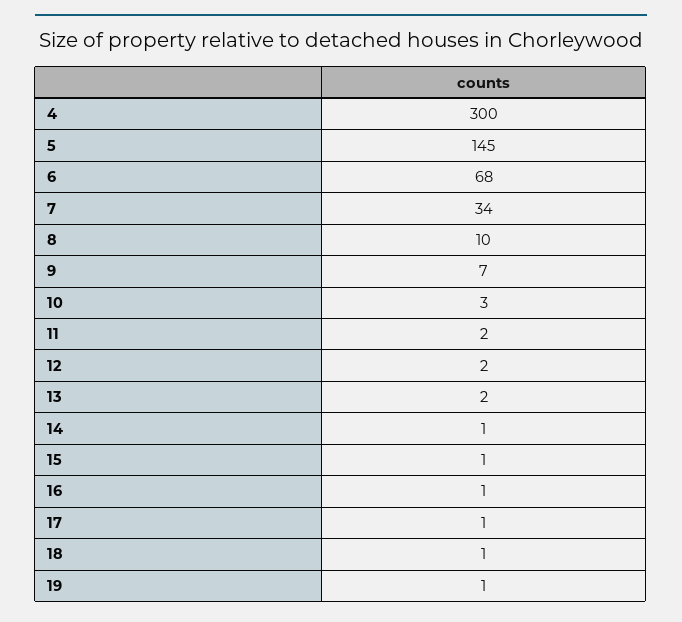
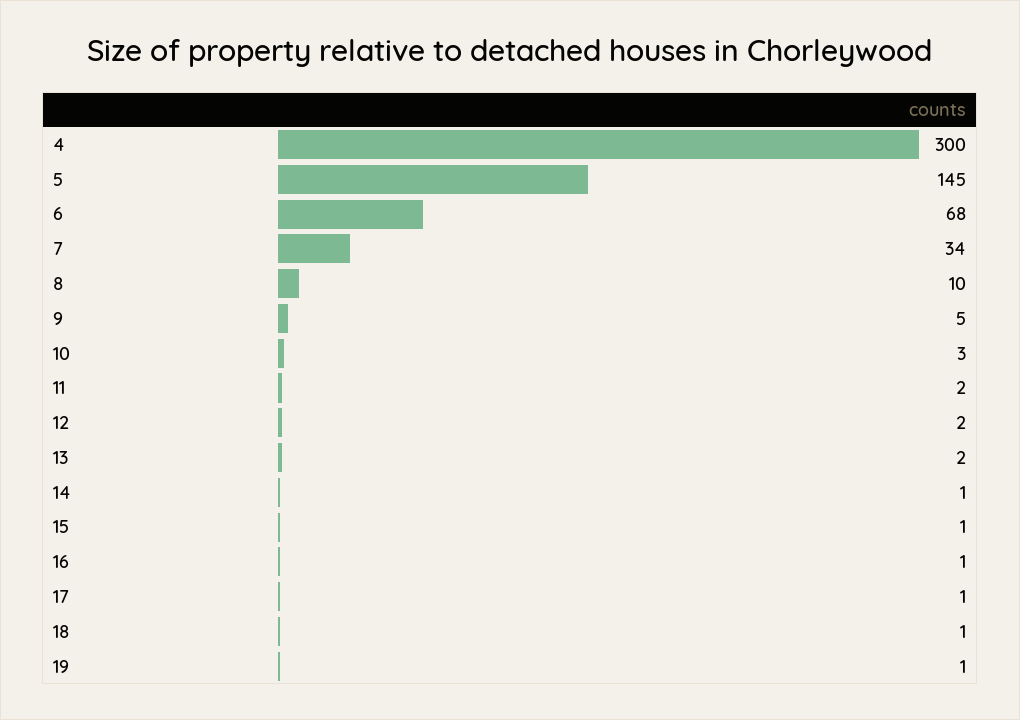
  {
    "4": 300,
    "5": 145,
    "6": 68,
    "7": 34,
    "8": 10,
-   "9": 7,
+   "9": 5,
    "10": 3,
    "11": 2,
    "12": 2,
    "13": 2,
    "14": 1,
    "15": 1,
    "16": 1,
    "17": 1,
    "18": 1,
    "19": 1
  }

